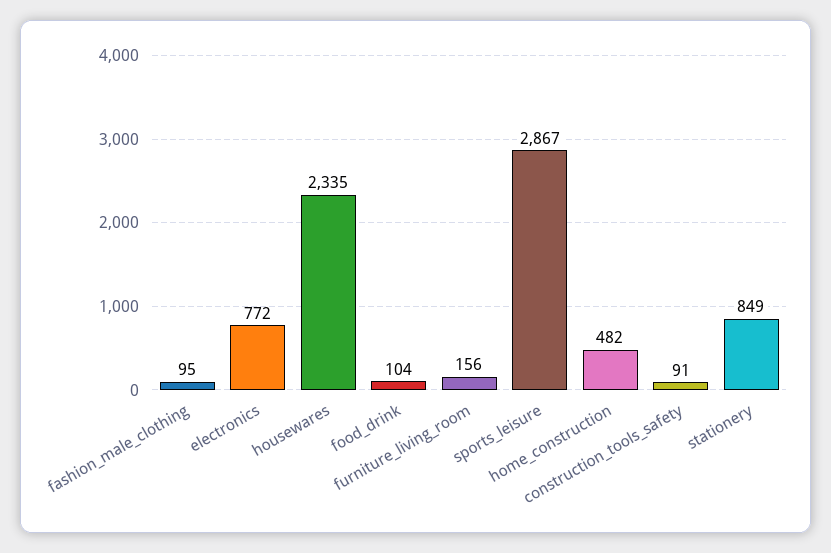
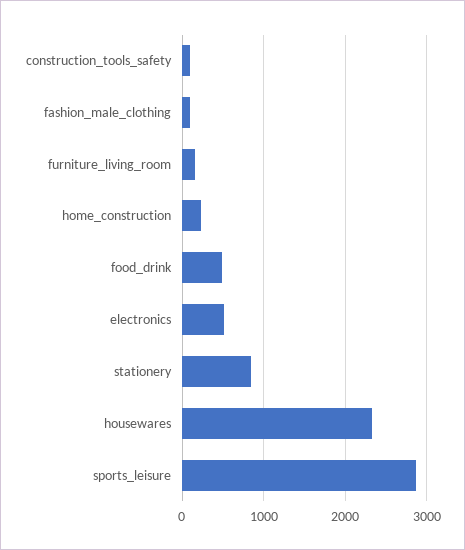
  {
    "fashion_male_clothing": 95,
-   "electronics": 772,
+   "electronics": 500,
    "housewares": 2335,
-   "food_drink": 104,
+   "food_drink": 500,
    "furniture_living_room": 156,
    "sports_leisure": 2867,
-   "home_construction": 482,
+   "home_construction": 200,
    "construction_tools_safety": 91,
    "stationery": 849
  }

